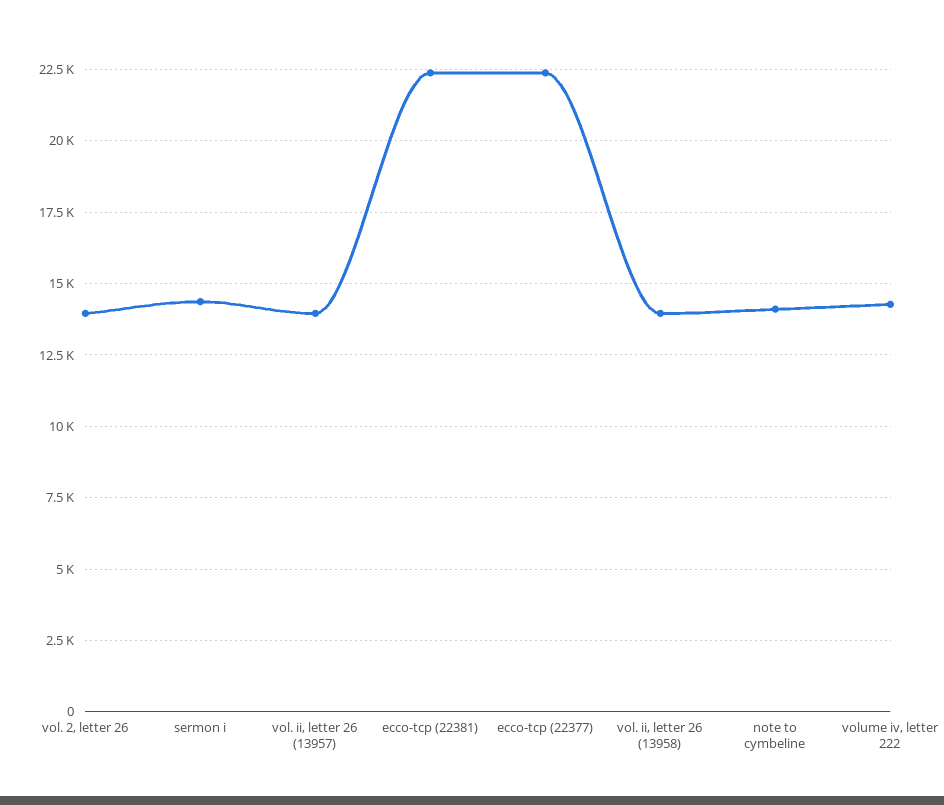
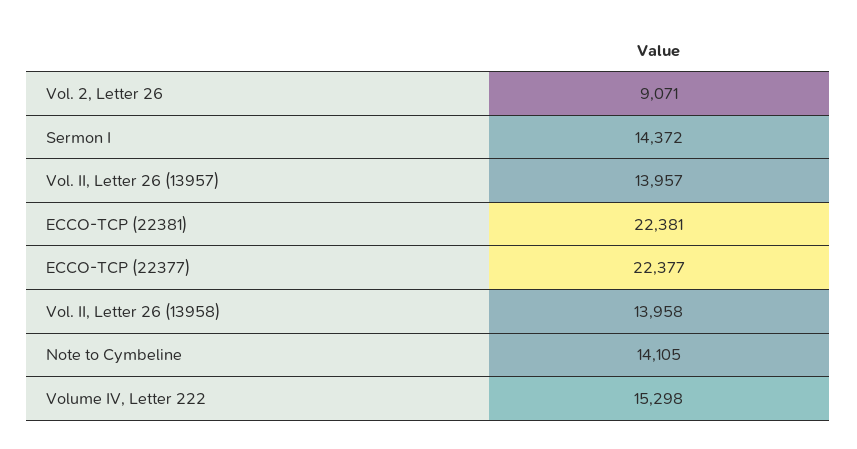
  {
-   "vol. 2, letter 26": 14000,
+   "vol. 2, letter 26": 9071,
    "sermon i": 14372,
    "vol. ii, letter 26 (13957)": 13957,
    "ecco-tcp (22381)": 22381,
    "ecco-tcp (22377)": 22377,
    "vol. ii, letter 26 (13958)": 13958,
    "note to cymbeline": 14105,
-   "volume iv, letter 222": 14250
+   "volume iv, letter 222": 15298
  }

